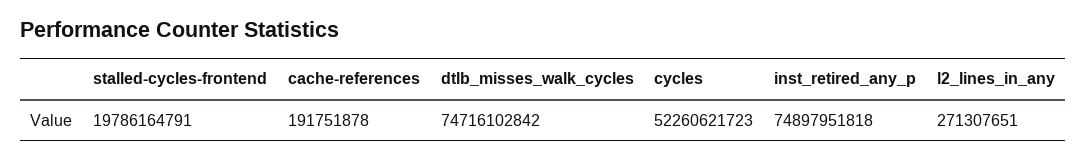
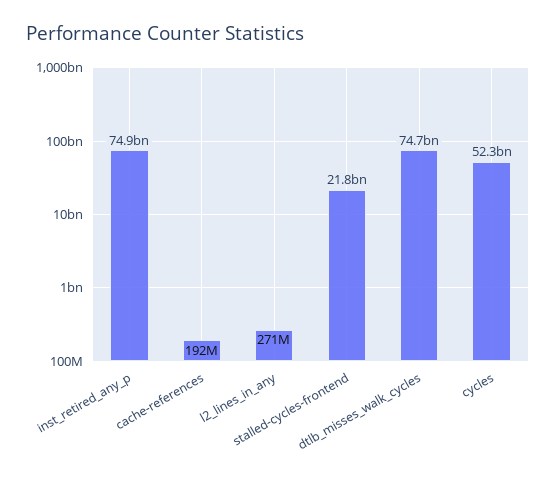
  {
-   "stalled-cycles-frontend": 19786164791,
+   "stalled-cycles-frontend": 21800000000,
    "cache-references": 191751878,
    "dtlb_misses_walk_cycles": 74716102842,
    "cycles": 52260621723,
    "inst_retired_any_p": 74897951818,
    "l2_lines_in_any": 271307651
  }

